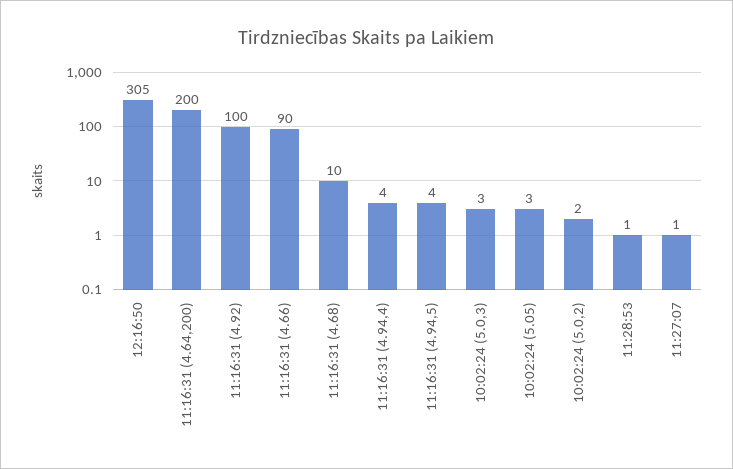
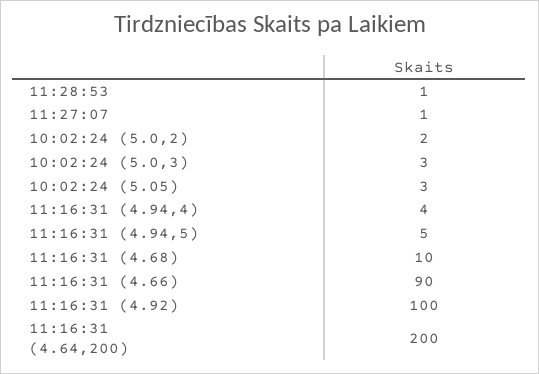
  {
-   "12:16:50": 305,
    "11:16:31 (4.64,200)": 200,
    "11:16:31 (4.92)": 100,
    "11:16:31 (4.66)": 90,
    "11:16:31 (4.68)": 10,
    "11:16:31 (4.94,4)": 4,
-   "11:16:31 (4.94,5)": 4,
+   "11:16:31 (4.94,5)": 5,
    "10:02:24 (5.0,3)": 3,
    "10:02:24 (5.05)": 3,
    "10:02:24 (5.0,2)": 2,
    "11:28:53": 1,
    "11:27:07": 1
  }

